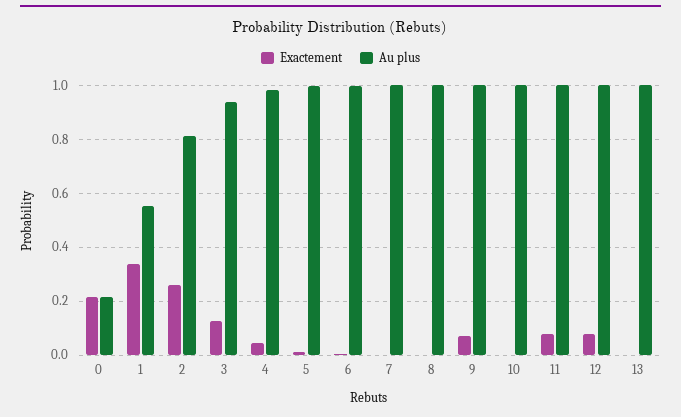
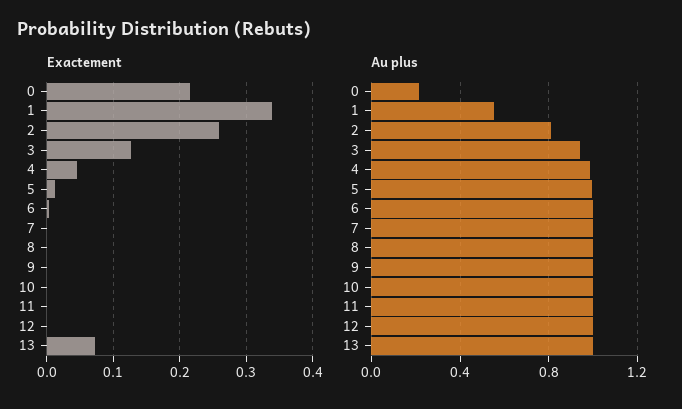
  {
    "Exactement": {
      "0": 0.21,
      "1": 0.34,
      "2": 0.26,
      "3": 0.13,
      "4": 0.05,
      "5": 0.01,
      "6": 0,
      "7": 0,
      "8": 0,
-     "9": 0.075,
+     "9": 0,
      "10": 0,
-     "11": 0.075,
+     "11": 0,
-     "12": 0.075,
+     "12": 0,
-     "13": 0
+     "13": 0.07
    },
    "Au plus": {
      "0": 0.225,
      "1": 0.55,
      "2": 0.8,
      "3": 0.95,
      "4": 0.975,
      "5": 1,
      "6": 1,
      "7": 1,
      "8": 1,
      "9": 1,
      "10": 1,
      "11": 1,
      "12": 1,
      "13": 1
    }
  }

